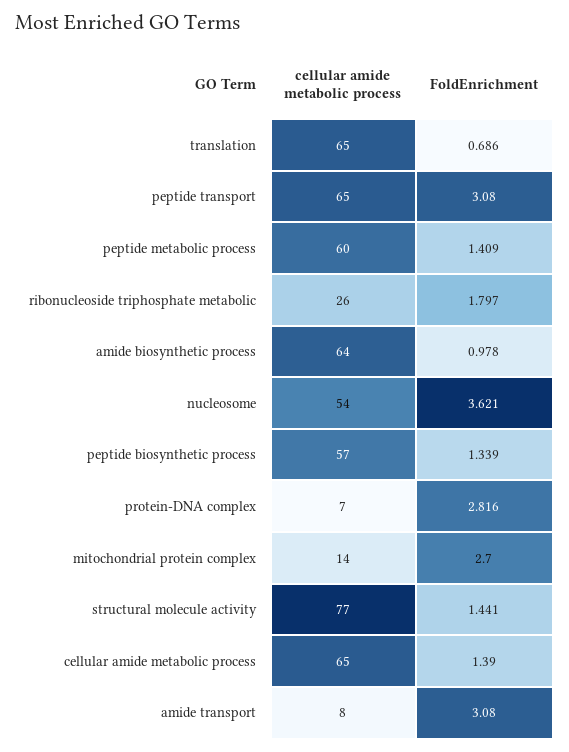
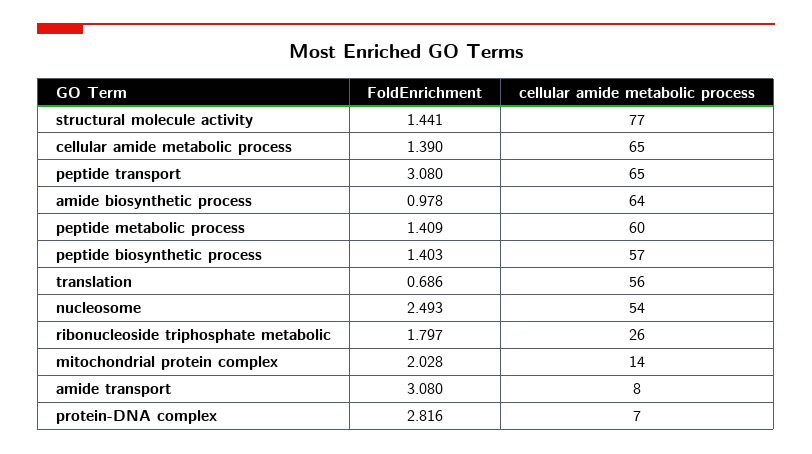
  {
    "cellular amide metabolic process": {
-     "translation": 65,
+     "translation": 56,
      "peptide transport": 65,
      "peptide metabolic process": 60,
      "ribonucleoside triphosphate metabolic": 26,
      "amide biosynthetic process": 64,
      "nucleosome": 54,
      "peptide biosynthetic process": 57,
      "protein-DNA complex": 7,
      "mitochondrial protein complex": 14,
      "structural molecule activity": 77,
      "cellular amide metabolic process": 65,
      "amide transport": 8
    },
    "FoldEnrichment": {
      "translation": 0.686,
      "peptide transport": 3.08,
      "peptide metabolic process": 1.409,
      "ribonucleoside triphosphate metabolic": 1.797,
      "amide biosynthetic process": 0.978,
-     "nucleosome": 3.621,
+     "nucleosome": 2.493,
-     "peptide biosynthetic process": 1.339,
+     "peptide biosynthetic process": 1.403,
      "protein-DNA complex": 2.816,
-     "mitochondrial protein complex": 2.7,
+     "mitochondrial protein complex": 2.028,
      "structural molecule activity": 1.441,
      "cellular amide metabolic process": 1.39,
      "amide transport": 3.08
    }
  }

